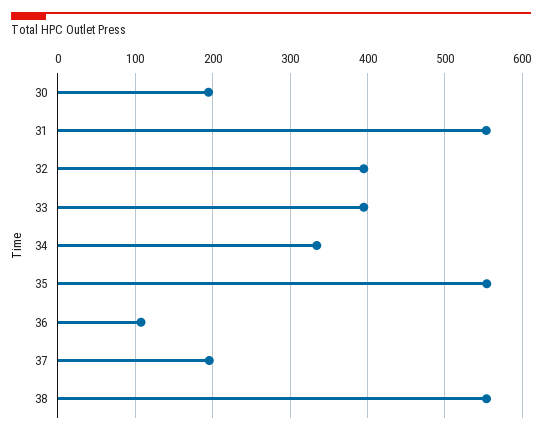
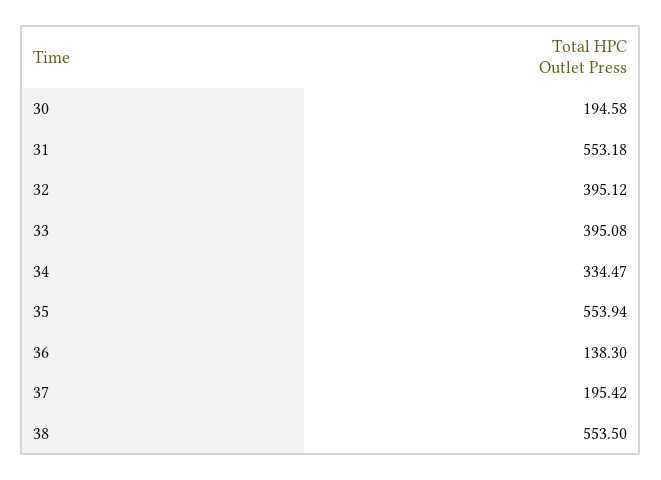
  {
    "30": 194.58,
    "31": 553.18,
    "32": 395.12,
    "33": 395.08,
    "34": 334.47,
    "35": 553.94,
-   "36": 110,
+   "36": 138.3,
    "37": 195.42,
    "38": 553.5
  }

